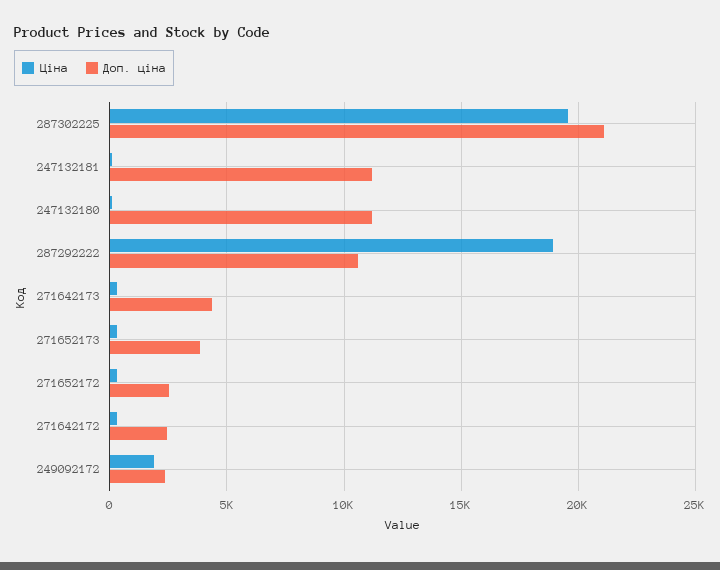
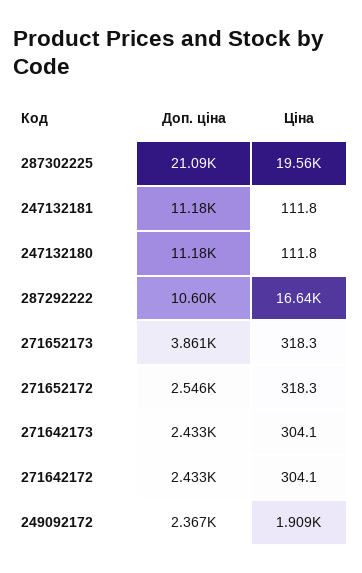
  {
    "Ціна": {
      "287302225": 19560,
      "247132181": 111.8,
      "247132180": 111.8,
-     "287292222": 19000,
+     "287292222": 16640,
      "271642173": 304.1,
      "271652173": 318.3,
      "271652172": 318.3,
      "271642172": 304.1,
      "249092172": 1909
    },
    "Доп. ціна": {
      "287302225": 21090,
      "247132181": 11180,
      "247132180": 11180,
      "287292222": 10600,
-     "271642173": 4500,
+     "271642173": 2433,
      "271652173": 3861,
      "271652172": 2546,
      "271642172": 2433,
      "249092172": 2367
    }
  }

